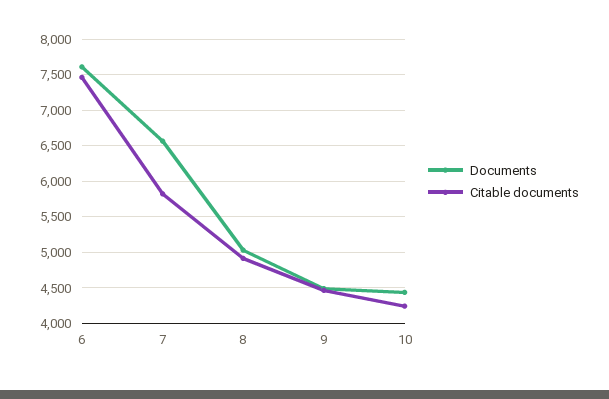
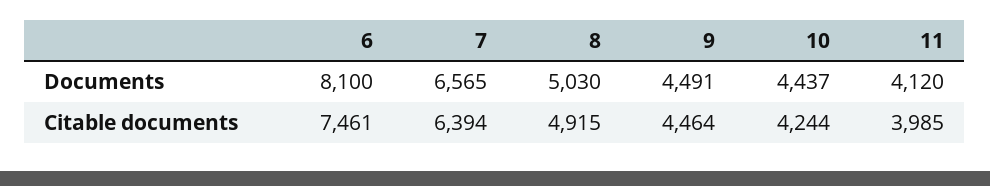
  {
    "Documents": {
-     "6": 7600,
+     "6": 8100,
      "7": 6565,
      "8": 5030,
      "9": 4491,
-     "10": 4437
+     "10": 4437,
+     "11": 4120
    },
    "Citable documents": {
      "6": 7461,
-     "7": 5800,
+     "7": 6394,
      "8": 4915,
      "9": 4464,
-     "10": 4244
+     "10": 4244,
+     "11": 3985
    }
  }

